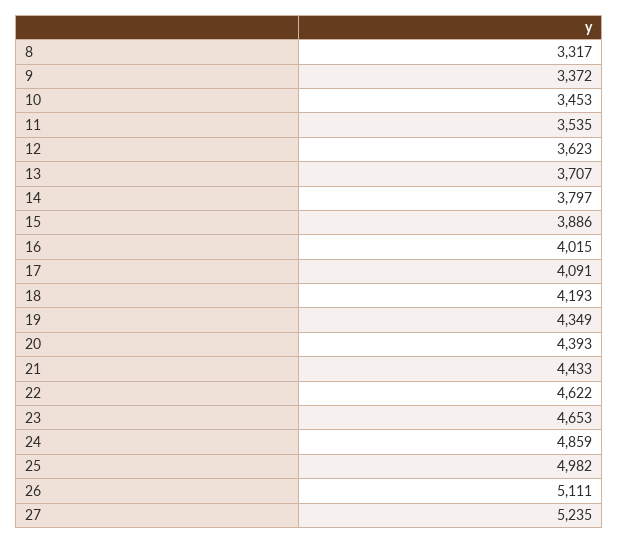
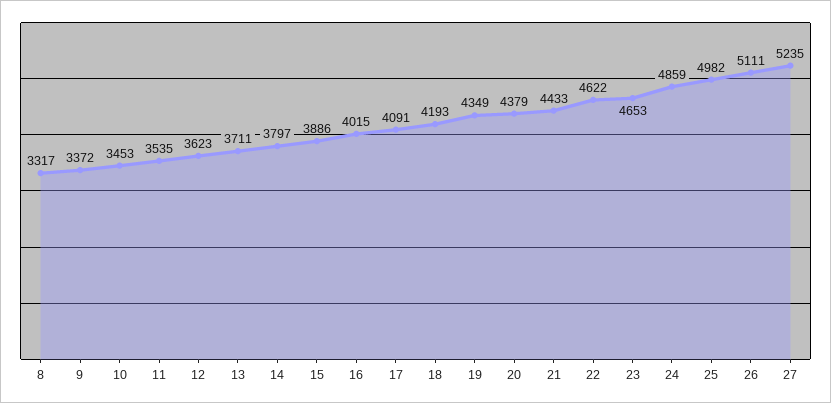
  {
    "8": 3317,
    "9": 3372,
    "10": 3453,
    "11": 3535,
    "12": 3623,
-   "13": 3707,
+   "13": 3711,
    "14": 3797,
    "15": 3886,
    "16": 4015,
    "17": 4091,
    "18": 4193,
    "19": 4349,
-   "20": 4393,
+   "20": 4379,
    "21": 4433,
    "22": 4622,
    "23": 4653,
    "24": 4859,
    "25": 4982,
    "26": 5111,
    "27": 5235
  }

